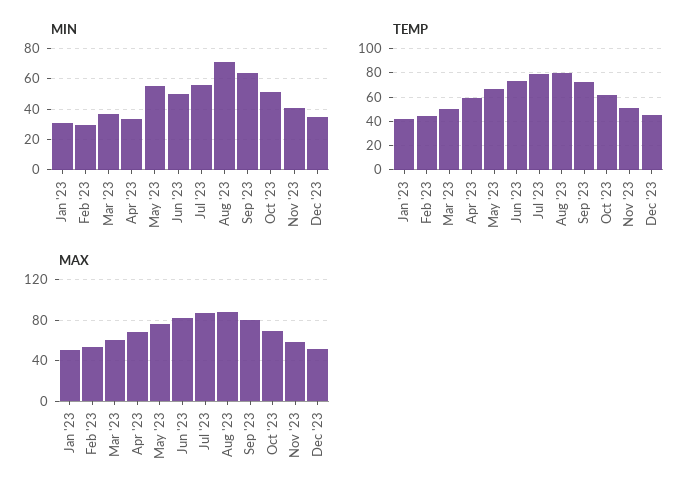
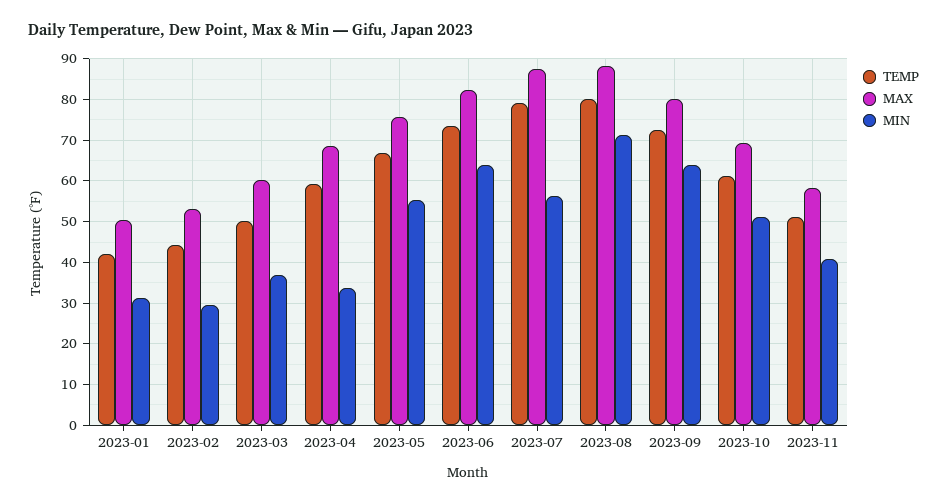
  {
    "MIN": {
      "Jan '23": 32,
      "Feb '23": 30,
      "Mar '23": 36,
      "Apr '23": 34,
      "May '23": 56,
-     "Jun '23": 50,
+     "Jun '23": 64,
      "Jul '23": 56,
      "Aug '23": 72,
      "Sep '23": 64,
      "Oct '23": 52,
-     "Nov '23": 40,
+     "Nov '23": 40
-     "Dec '23": 35
    },
    "TEMP": {
      "Jan '23": 42,
      "Feb '23": 44,
      "Mar '23": 50,
      "Apr '23": 60,
      "May '23": 66,
      "Jun '23": 74,
      "Jul '23": 80,
      "Aug '23": 80,
      "Sep '23": 72,
      "Oct '23": 62,
-     "Nov '23": 52,
+     "Nov '23": 52
-     "Dec '23": 45
    },
    "MAX": {
      "Jan '23": 50,
      "Feb '23": 54,
      "Mar '23": 60,
      "Apr '23": 68,
      "May '23": 76,
      "Jun '23": 82,
      "Jul '23": 88,
      "Aug '23": 88,
      "Sep '23": 80,
      "Oct '23": 70,
-     "Nov '23": 58,
+     "Nov '23": 58
-     "Dec '23": 50
    }
  }

